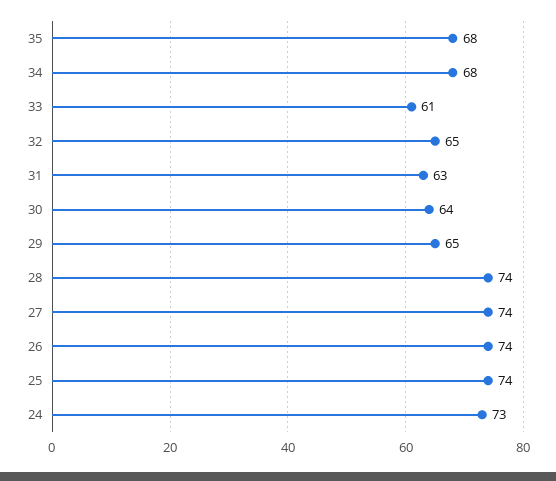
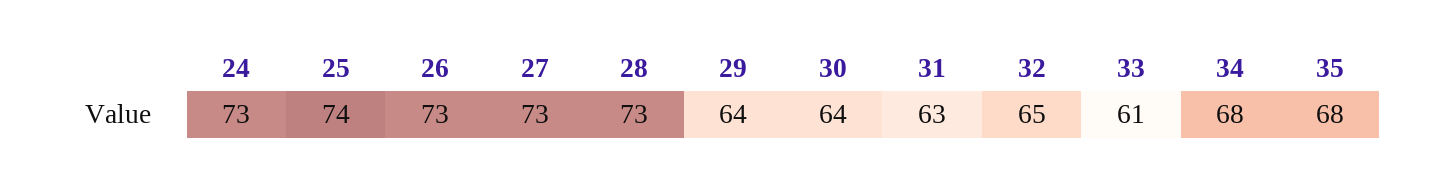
  {
    "35": 68,
    "34": 68,
    "33": 61,
    "32": 65,
    "31": 63,
    "30": 64,
-   "29": 65,
+   "29": 64,
-   "28": 74,
+   "28": 73,
-   "27": 74,
+   "27": 73,
-   "26": 74,
+   "26": 73,
    "25": 74,
    "24": 73
  }

